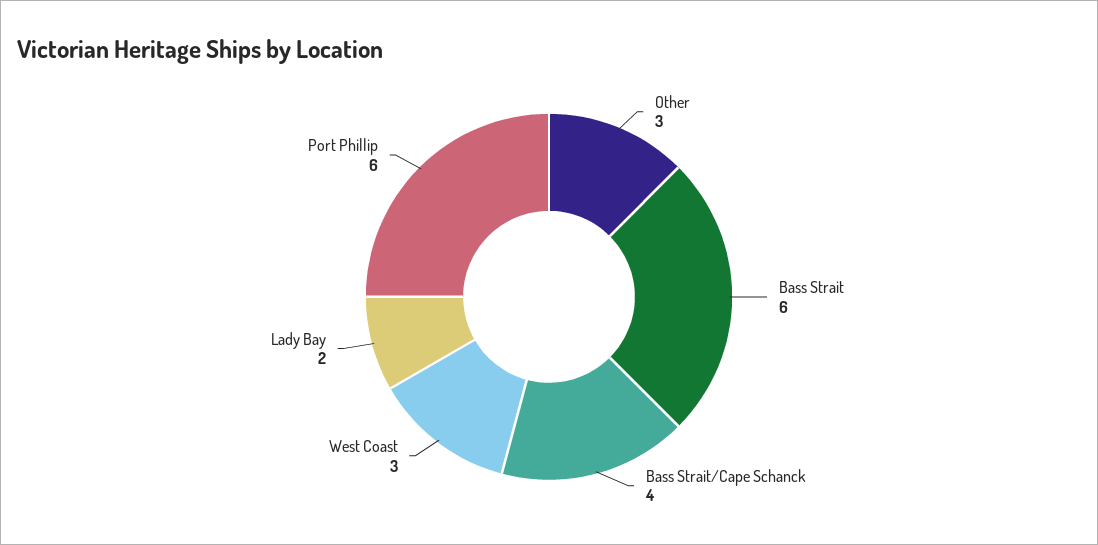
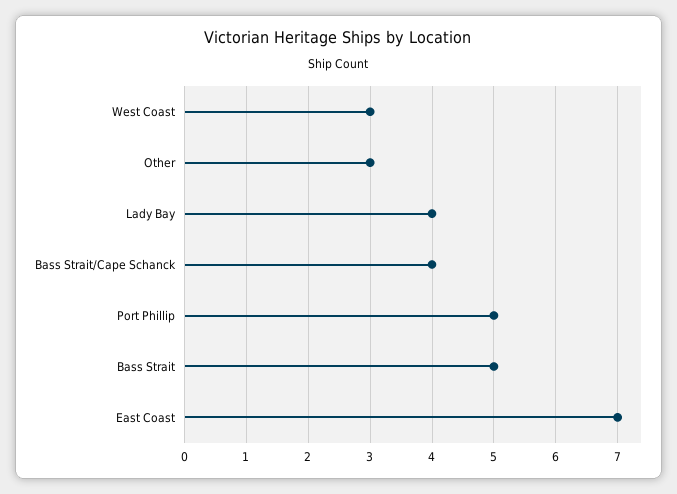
  {
    "Other": 3,
-   "Bass Strait": 6,
+   "Bass Strait": 5,
    "Bass Strait/Cape Schanck": 4,
    "West Coast": 3,
-   "Lady Bay": 2,
+   "Lady Bay": 4,
-   "Port Phillip": 6
+   "Port Phillip": 5,
+   "East Coast": 7
  }

